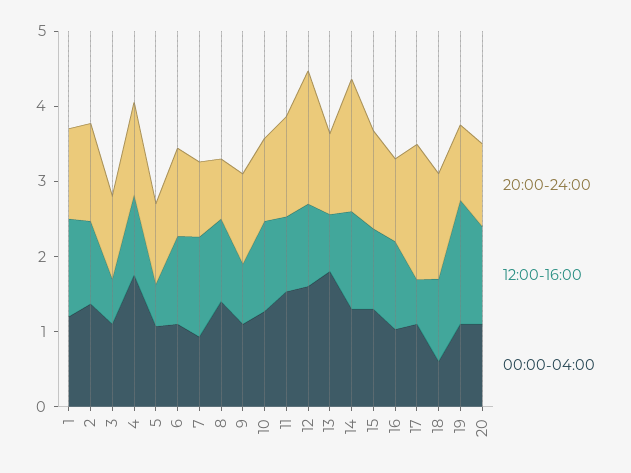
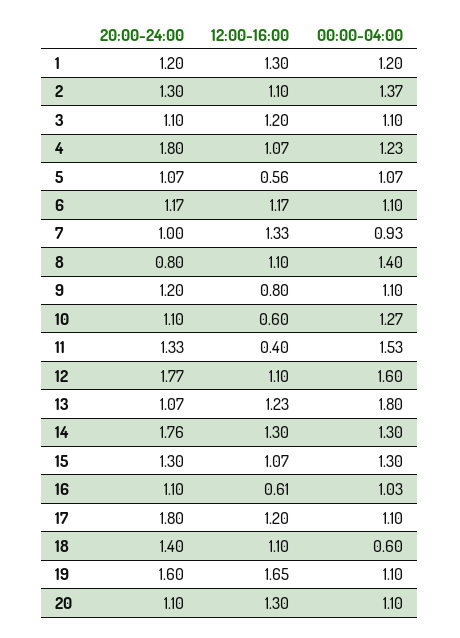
  {
    "20:00-24:00": {
      "1": 1.2,
      "2": 1.3,
      "3": 1.1,
-     "4": 1.2,
+     "4": 1.8,
      "5": 1.07,
      "6": 1.17,
      "7": 1,
      "8": 0.8,
      "9": 1.2,
      "10": 1.1,
      "11": 1.33,
      "12": 1.77,
      "13": 1.07,
      "14": 1.76,
      "15": 1.3,
      "16": 1.1,
      "17": 1.8,
      "18": 1.4,
-     "19": 1,
+     "19": 1.6,
      "20": 1.1
    },
    "12:00-16:00": {
      "1": 1.3,
      "2": 1.1,
-     "3": 0.6,
+     "3": 1.2,
      "4": 1.07,
      "5": 0.56,
      "6": 1.17,
      "7": 1.33,
      "8": 1.1,
      "9": 0.8,
-     "10": 1.2,
+     "10": 0.6,
-     "11": 1,
+     "11": 0.4,
      "12": 1.1,
-     "13": 0.8,
+     "13": 1.23,
      "14": 1.3,
      "15": 1.07,
-     "16": 1.2,
+     "16": 0.61,
-     "17": 0.6,
+     "17": 1.2,
      "18": 1.1,
      "19": 1.65,
      "20": 1.3
    },
    "00:00-04:00": {
      "1": 1.2,
      "2": 1.37,
      "3": 1.1,
-     "4": 1.8,
+     "4": 1.23,
      "5": 1.07,
      "6": 1.1,
      "7": 0.93,
      "8": 1.4,
      "9": 1.1,
      "10": 1.27,
      "11": 1.53,
      "12": 1.6,
      "13": 1.8,
      "14": 1.3,
      "15": 1.3,
      "16": 1.03,
      "17": 1.1,
      "18": 0.6,
      "19": 1.1,
      "20": 1.1
    }
  }

